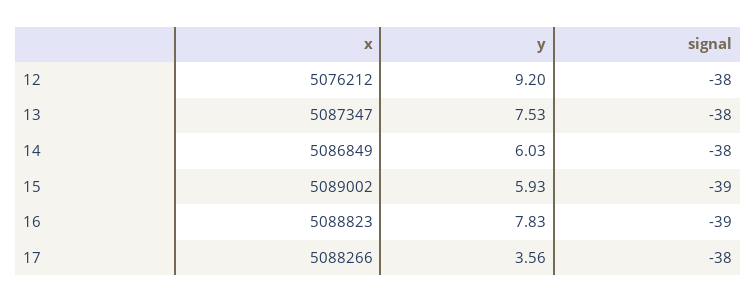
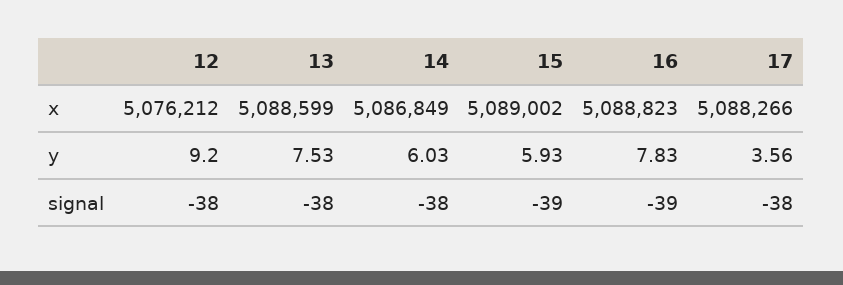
  {
    "x": {
      "12": 5076212,
-     "13": 5087347,
+     "13": 5088599,
      "14": 5086849,
      "15": 5089002,
      "16": 5088823,
      "17": 5088266
    },
    "y": {
      "12": 9.2,
      "13": 7.53,
      "14": 6.03,
      "15": 5.93,
      "16": 7.83,
      "17": 3.56
    },
    "signal": {
      "12": -38,
      "13": -38,
      "14": -38,
      "15": -39,
      "16": -39,
      "17": -38
    }
  }

